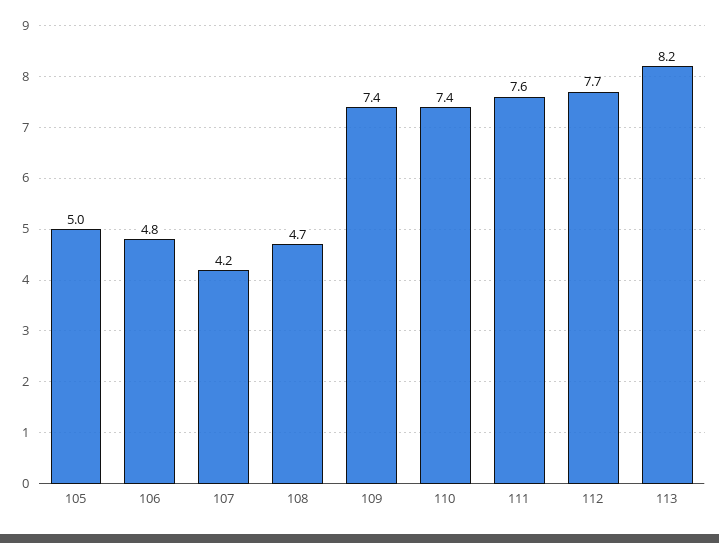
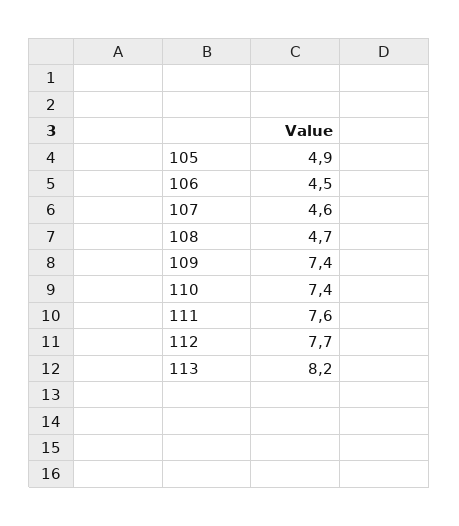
  {
-   "105": 5,
+   "105": 4.9,
-   "106": 4.8,
+   "106": 4.5,
-   "107": 4.2,
+   "107": 4.6,
    "108": 4.7,
    "109": 7.4,
    "110": 7.4,
    "111": 7.6,
    "112": 7.7,
    "113": 8.2
  }

